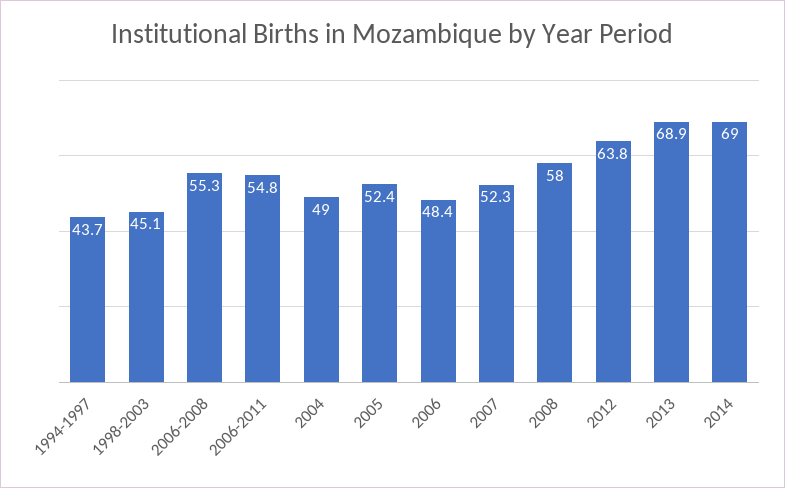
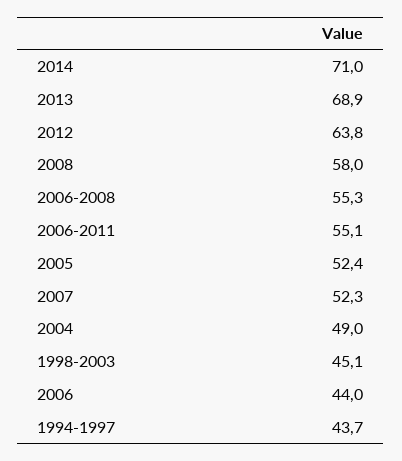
  {
    "1994-1997": 43.7,
    "1998-2003": 45.1,
    "2006-2008": 55.3,
-   "2006-2011": 54.8,
+   "2006-2011": 55.1,
    "2004": 49,
    "2005": 52.4,
-   "2006": 48.4,
+   "2006": 44,
    "2007": 52.3,
    "2008": 58,
    "2012": 63.8,
    "2013": 68.9,
-   "2014": 69
+   "2014": 71
  }

